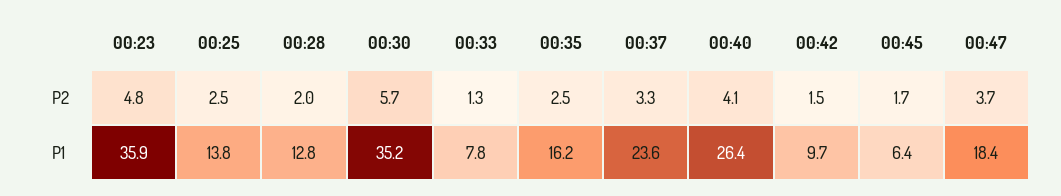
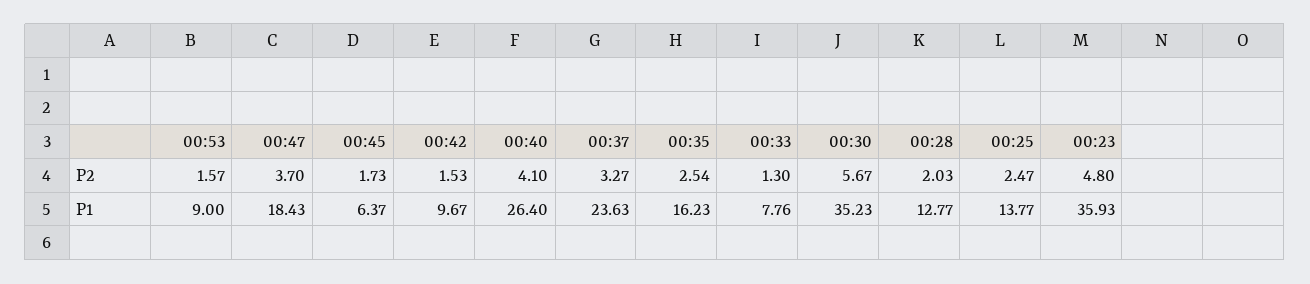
  {
    "00:23": {
      "P2": 4.8,
      "P1": 35.93
    },
    "00:25": {
      "P2": 2.47,
      "P1": 13.77
    },
    "00:28": {
      "P2": 2.03,
      "P1": 12.77
    },
    "00:30": {
      "P2": 5.67,
      "P1": 35.23
    },
    "00:33": {
      "P2": 1.3,
      "P1": 7.76
    },
    "00:35": {
      "P2": 2.54,
      "P1": 16.23
    },
    "00:37": {
      "P2": 3.27,
      "P1": 23.63
    },
    "00:40": {
      "P2": 4.1,
      "P1": 26.4
    },
    "00:42": {
      "P2": 1.53,
      "P1": 9.67
    },
    "00:45": {
      "P2": 1.73,
      "P1": 6.37
    },
    "00:47": {
      "P2": 3.7,
      "P1": 18.43
-   }
+   },
+   "00:53": {
+     "P2": 1.57,
+     "P1": 9
+   }
  }

